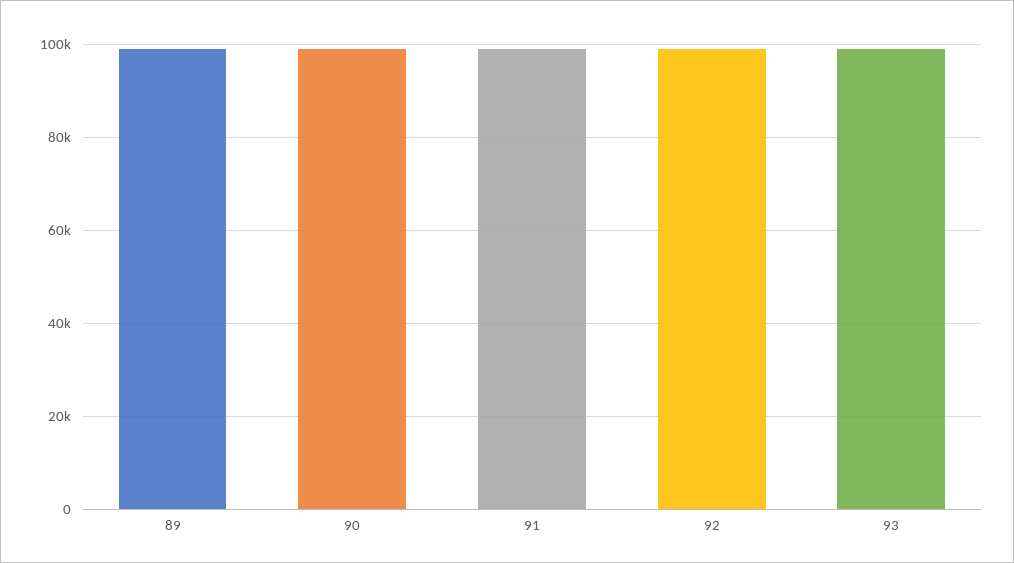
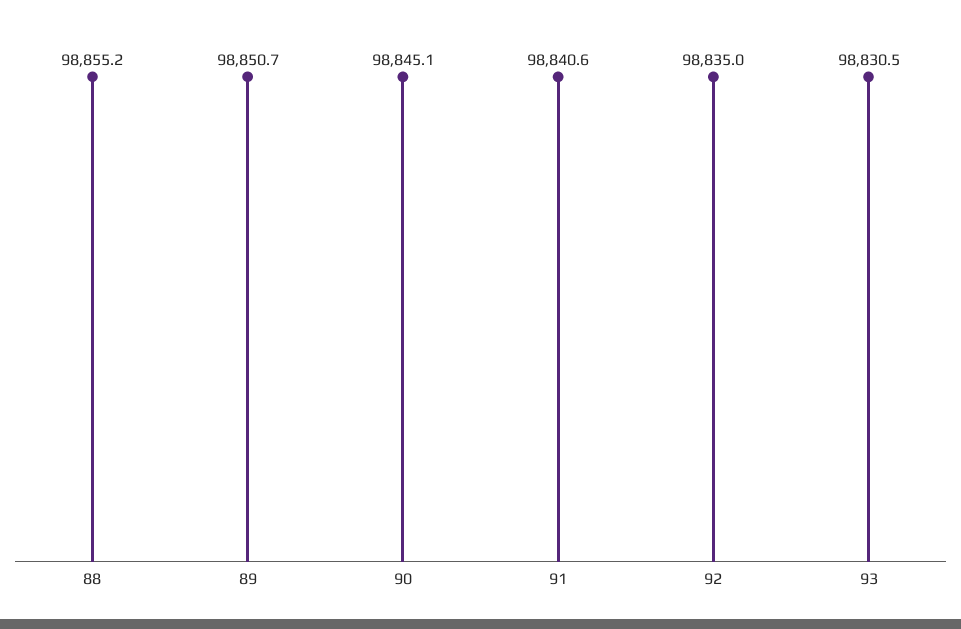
  {
    "89": 98850.7,
    "90": 98845.1,
    "91": 98840.6,
    "92": 98835,
-   "93": 98830.5
+   "93": 98830.5,
+   "88": 98855.2
  }

